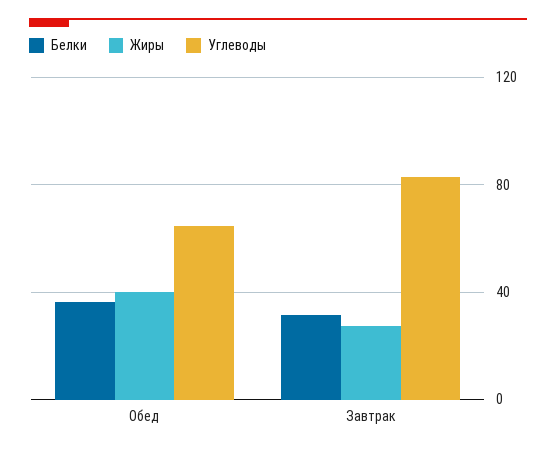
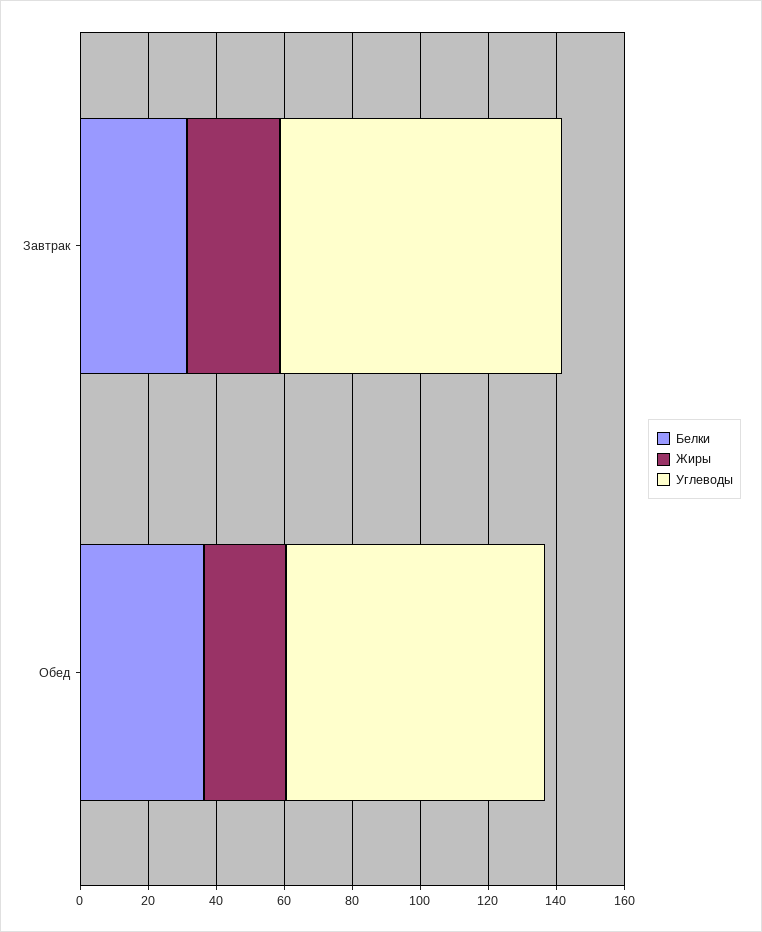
  {
    "Белки": {
      "Обед": 35,
      "Завтрак": 30
    },
    "Жиры": {
-     "Обед": 40,
+     "Обед": 25,
      "Завтрак": 25
    },
    "Углеводы": {
-     "Обед": 65,
+     "Обед": 75,
      "Завтрак": 85
    }
  }

